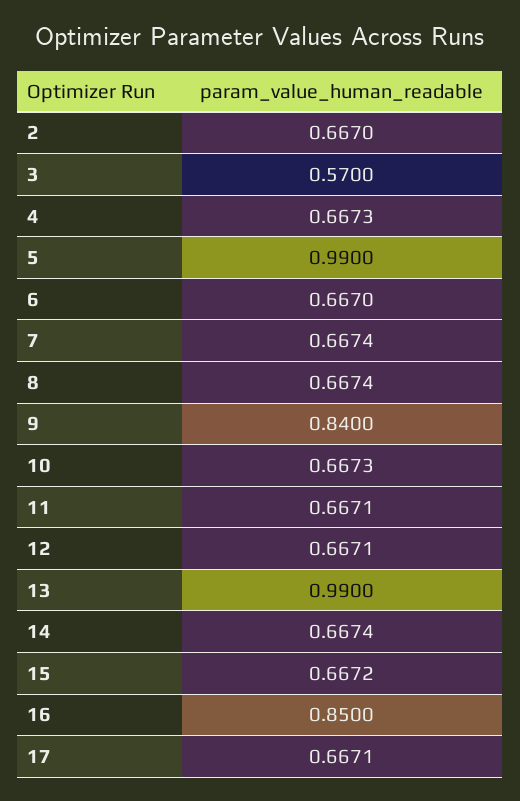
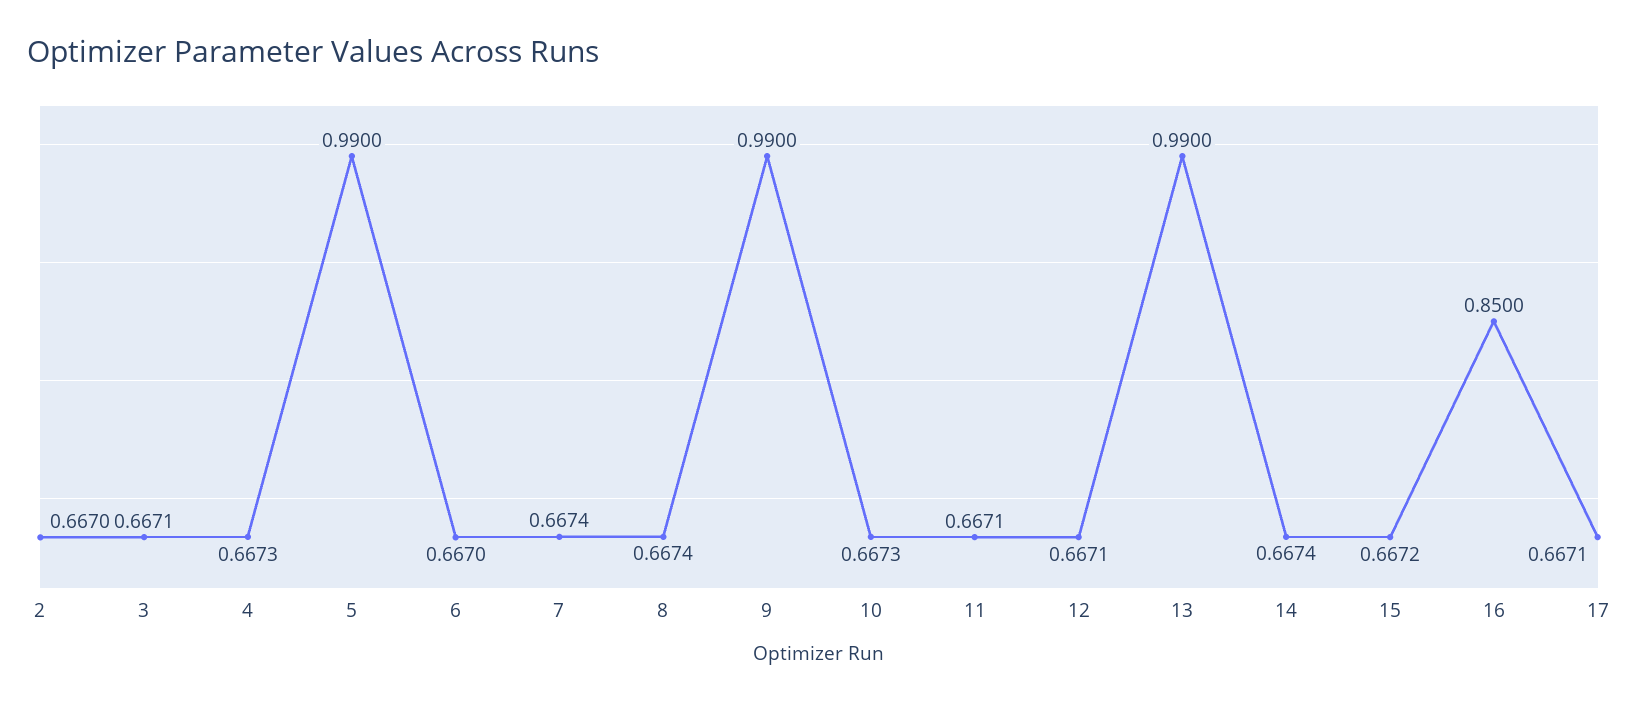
  {
    "2": 0.667,
-   "3": 0.57,
+   "3": 0.6671,
    "4": 0.6673,
    "5": 0.99,
    "6": 0.667,
    "7": 0.6674,
    "8": 0.6674,
-   "9": 0.84,
+   "9": 0.99,
    "10": 0.6673,
    "11": 0.6671,
    "12": 0.6671,
    "13": 0.99,
    "14": 0.6674,
    "15": 0.6672,
    "16": 0.85,
    "17": 0.6671
  }

